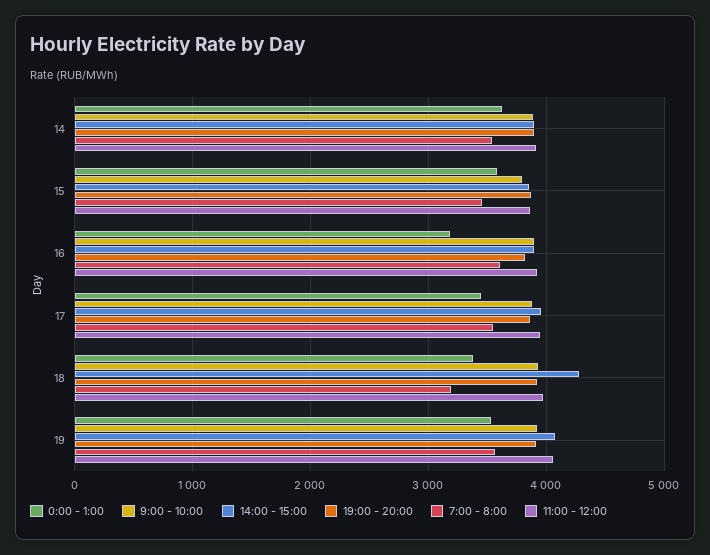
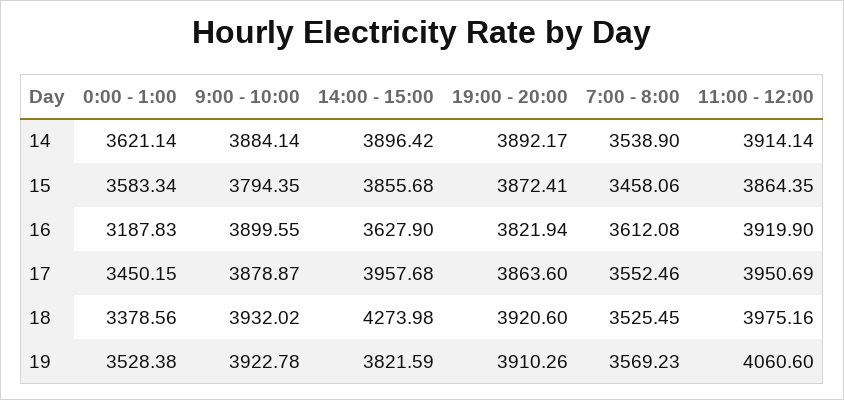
  {
    "0:00 - 1:00": {
      "14": 3621.14,
      "15": 3583.34,
      "16": 3187.83,
      "17": 3450.15,
      "18": 3378.56,
      "19": 3528.38
    },
    "9:00 - 10:00": {
      "14": 3884.14,
      "15": 3794.35,
      "16": 3899.55,
      "17": 3878.87,
      "18": 3932.02,
      "19": 3922.78
    },
    "14:00 - 15:00": {
      "14": 3896.42,
      "15": 3855.68,
-     "16": 3900,
+     "16": 3627.9,
      "17": 3957.68,
      "18": 4273.98,
-     "19": 4100
+     "19": 3821.59
    },
    "19:00 - 20:00": {
      "14": 3892.17,
      "15": 3872.41,
      "16": 3821.94,
      "17": 3863.6,
      "18": 3920.6,
      "19": 3910.26
    },
    "7:00 - 8:00": {
      "14": 3538.9,
      "15": 3458.06,
      "16": 3612.08,
      "17": 3552.46,
-     "18": 3200,
+     "18": 3525.45,
      "19": 3569.23
    },
    "11:00 - 12:00": {
      "14": 3914.14,
      "15": 3864.35,
      "16": 3919.9,
      "17": 3950.69,
      "18": 3975.16,
      "19": 4060.6
    }
  }

